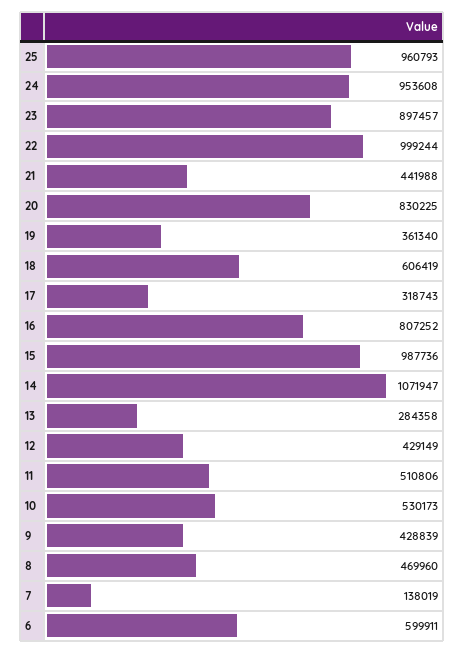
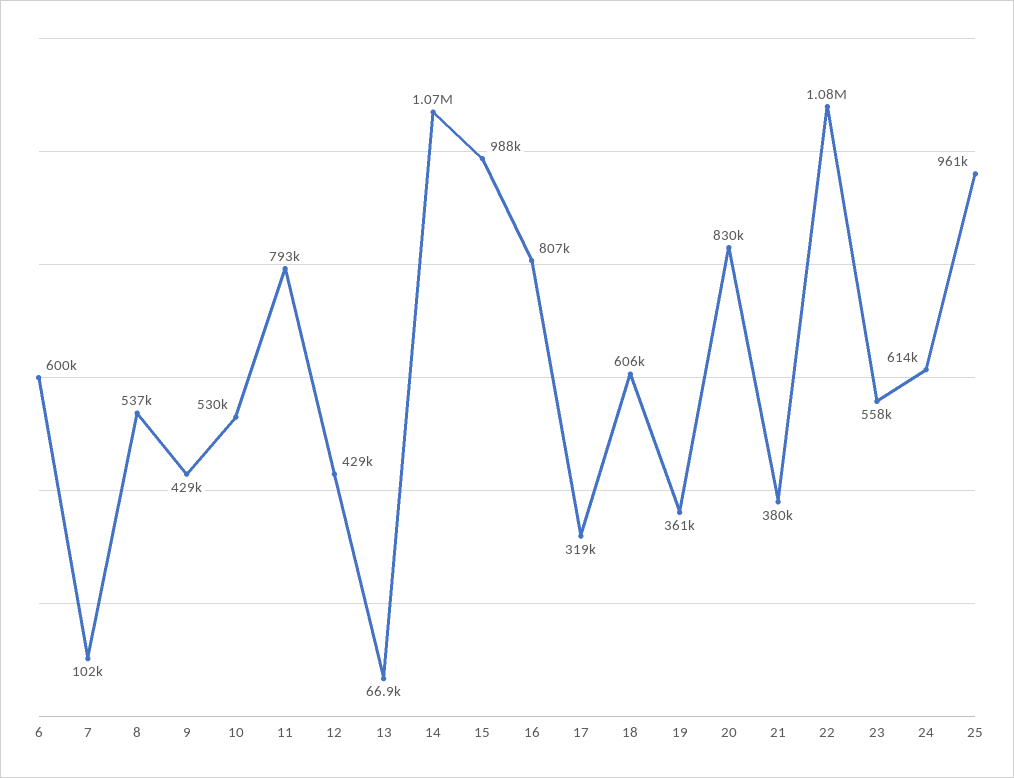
  {
    "25": 960793,
-   "24": 953608,
+   "24": 614000,
-   "23": 897457,
+   "23": 558000,
-   "22": 999244,
+   "22": 1080000,
-   "21": 441988,
+   "21": 380000,
    "20": 830225,
    "19": 361340,
    "18": 606419,
    "17": 318743,
    "16": 807252,
    "15": 987736,
    "14": 1071947,
-   "13": 284358,
+   "13": 66900,
    "12": 429149,
-   "11": 510806,
+   "11": 793000,
    "10": 530173,
    "9": 428839,
-   "8": 469960,
+   "8": 537000,
-   "7": 138019,
+   "7": 102000,
    "6": 599911
  }

